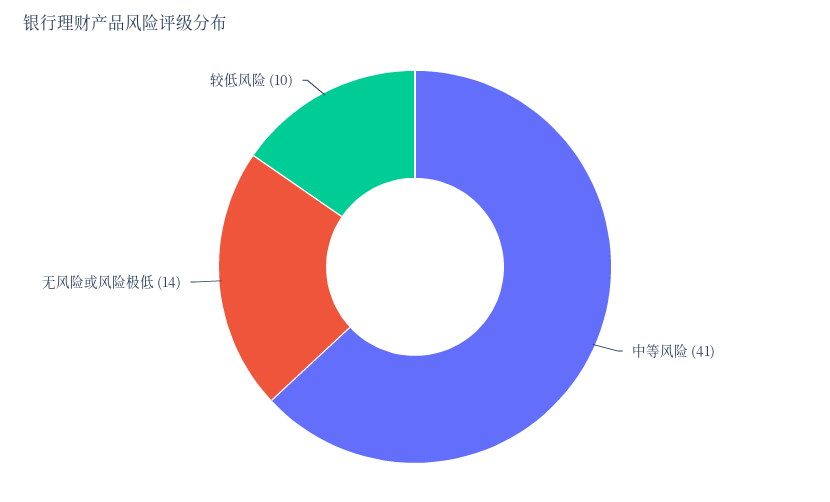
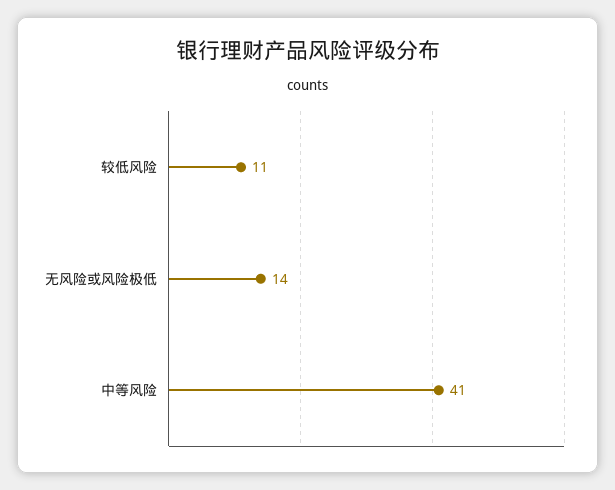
  {
    "中等风险": 41,
    "无风险或风险极低": 14,
-   "较低风险": 10
+   "较低风险": 11
  }

